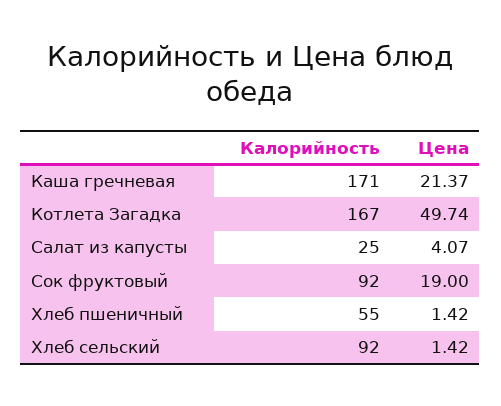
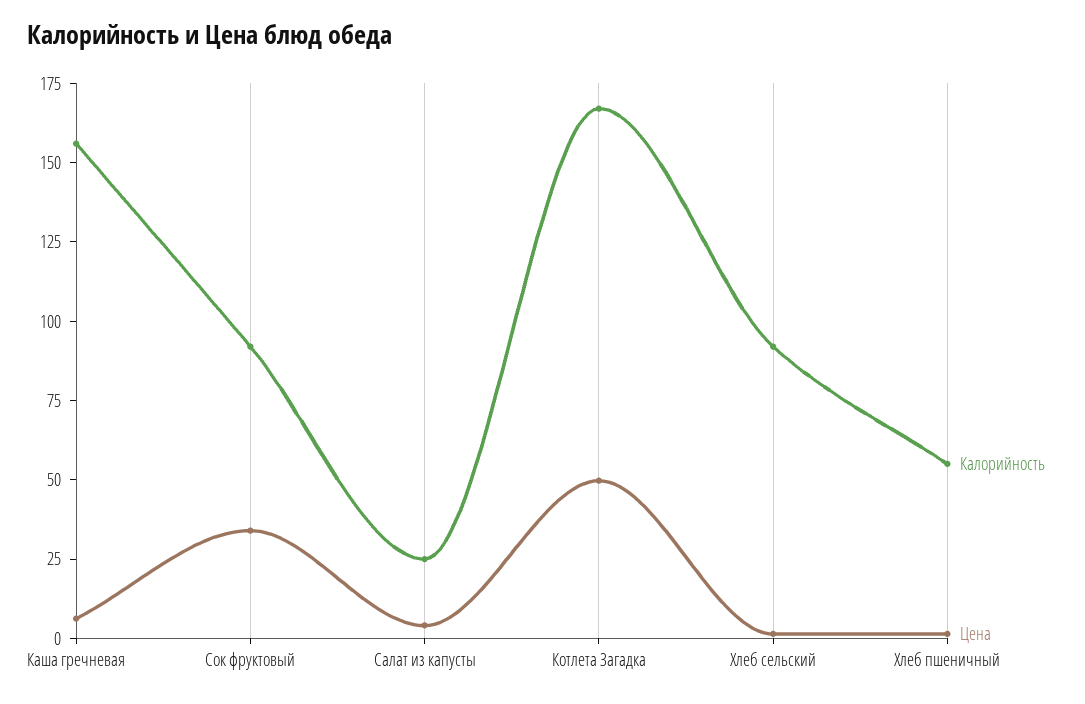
  {
    "Калорийность": {
-     "Каша гречневая": 171,
+     "Каша гречневая": 155,
      "Котлета Загадка": 167,
      "Салат из капусты": 25,
      "Сок фруктовый": 92,
      "Хлеб пшеничный": 55,
      "Хлеб сельский": 92
    },
    "Цена": {
-     "Каша гречневая": 21.37,
+     "Каша гречневая": 5,
      "Котлета Загадка": 49.74,
      "Салат из капусты": 4.07,
-     "Сок фруктовый": 19,
+     "Сок фруктовый": 35,
      "Хлеб пшеничный": 1.42,
      "Хлеб сельский": 1.42
    }
  }

